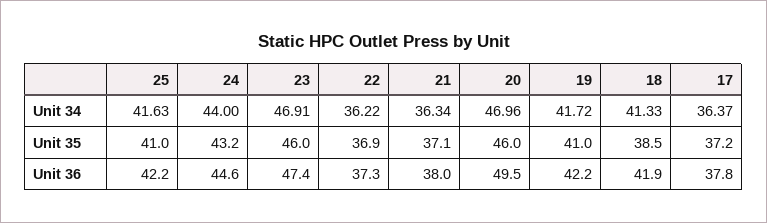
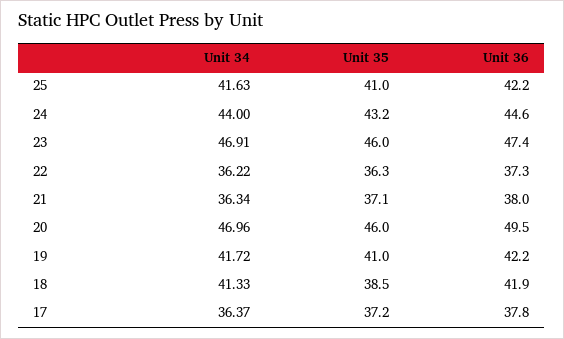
  {
    "25": {
      "Unit 34": 41.63,
      "Unit 35": 41,
      "Unit 36": 42.2
    },
    "24": {
      "Unit 34": 44,
      "Unit 35": 43.2,
      "Unit 36": 44.6
    },
    "23": {
      "Unit 34": 46.91,
      "Unit 35": 46,
      "Unit 36": 47.4
    },
    "22": {
      "Unit 34": 36.22,
-     "Unit 35": 36.9,
+     "Unit 35": 36.3,
      "Unit 36": 37.3
    },
    "21": {
      "Unit 34": 36.34,
      "Unit 35": 37.1,
      "Unit 36": 38
    },
    "20": {
      "Unit 34": 46.96,
      "Unit 35": 46,
      "Unit 36": 49.5
    },
    "19": {
      "Unit 34": 41.72,
      "Unit 35": 41,
      "Unit 36": 42.2
    },
    "18": {
      "Unit 34": 41.33,
      "Unit 35": 38.5,
      "Unit 36": 41.9
    },
    "17": {
      "Unit 34": 36.37,
      "Unit 35": 37.2,
      "Unit 36": 37.8
    }
  }

